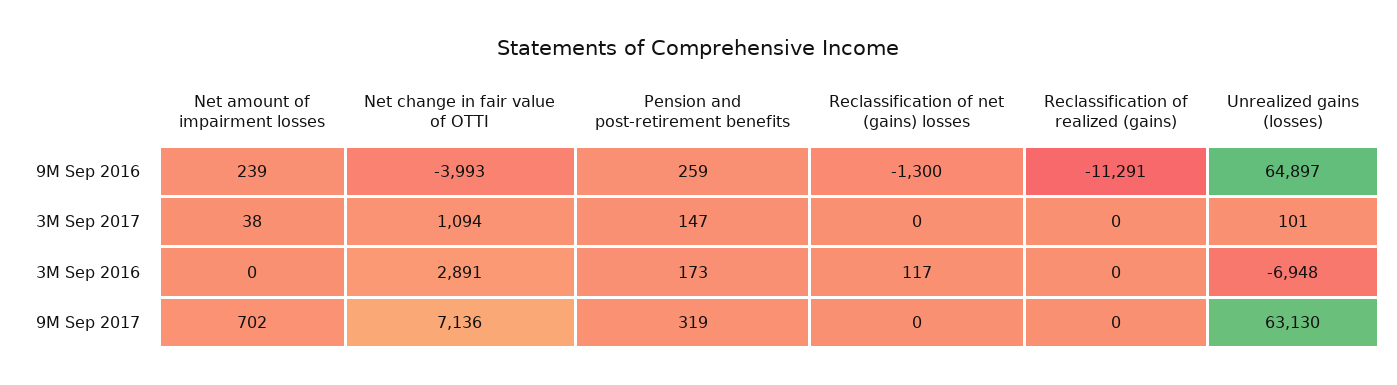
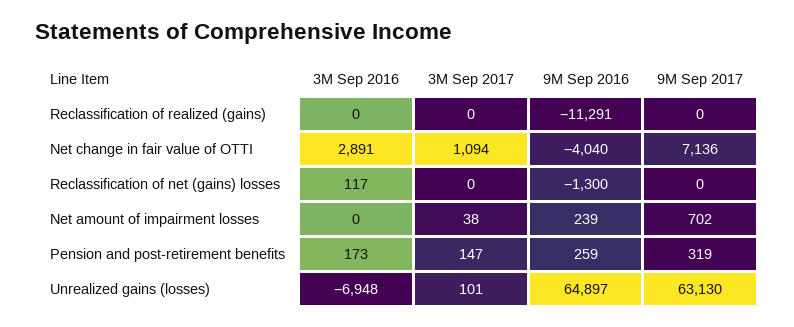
  {
    "Net amount of impairment losses": {
      "9M Sep 2016": 239,
      "3M Sep 2017": 38,
      "3M Sep 2016": 0,
      "9M Sep 2017": 702
    },
    "Net change in fair value of OTTI": {
-     "9M Sep 2016": -3993,
+     "9M Sep 2016": -4040,
      "3M Sep 2017": 1094,
      "3M Sep 2016": 2891,
      "9M Sep 2017": 7136
    },
    "Pension and post-retirement benefits": {
      "9M Sep 2016": 259,
      "3M Sep 2017": 147,
      "3M Sep 2016": 173,
      "9M Sep 2017": 319
    },
    "Reclassification of net (gains) losses": {
      "9M Sep 2016": -1300,
      "3M Sep 2017": 0,
      "3M Sep 2016": 117,
      "9M Sep 2017": 0
    },
    "Reclassification of realized (gains)": {
      "9M Sep 2016": -11291,
      "3M Sep 2017": 0,
      "3M Sep 2016": 0,
      "9M Sep 2017": 0
    },
    "Unrealized gains (losses)": {
      "9M Sep 2016": 64897,
      "3M Sep 2017": 101,
      "3M Sep 2016": -6948,
      "9M Sep 2017": 63130
    }
  }

